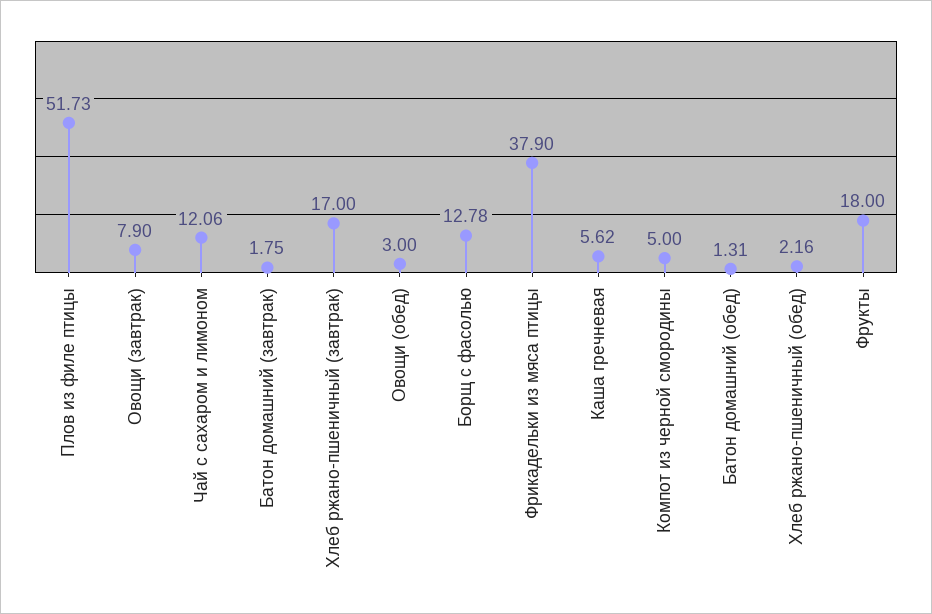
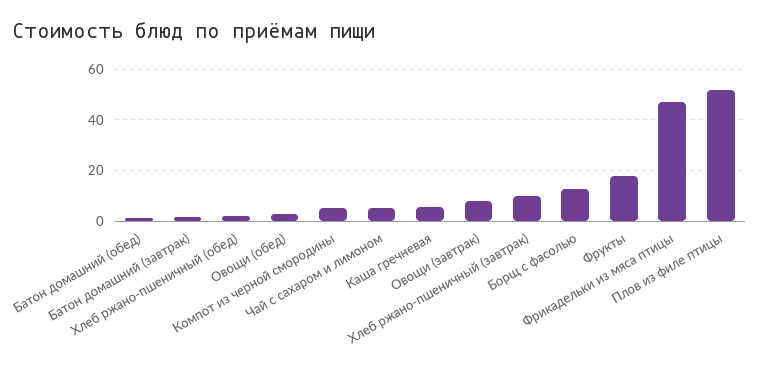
  {
    "Плов из филе птицы": 51.73,
    "Овощи (завтрак)": 7.9,
-   "Чай с сахаром и лимоном": 12.06,
+   "Чай с сахаром и лимоном": 5,
    "Батон домашний (завтрак)": 1.75,
-   "Хлеб ржано-пшеничный (завтрак)": 17,
+   "Хлеб ржано-пшеничный (завтрак)": 10,
    "Овощи (обед)": 3,
    "Борщ с фасолью": 12.78,
-   "Фрикадельки из мяса птицы": 37.9,
+   "Фрикадельки из мяса птицы": 47.5,
    "Каша гречневая": 5.62,
    "Компот из черной смородины": 5,
    "Батон домашний (обед)": 1.31,
    "Хлеб ржано-пшеничный (обед)": 2.16,
    "Фрукты": 18
  }

